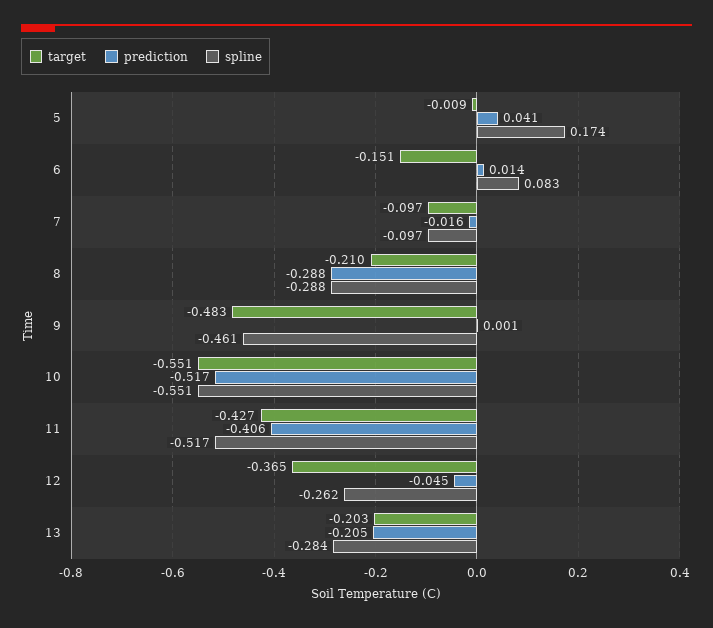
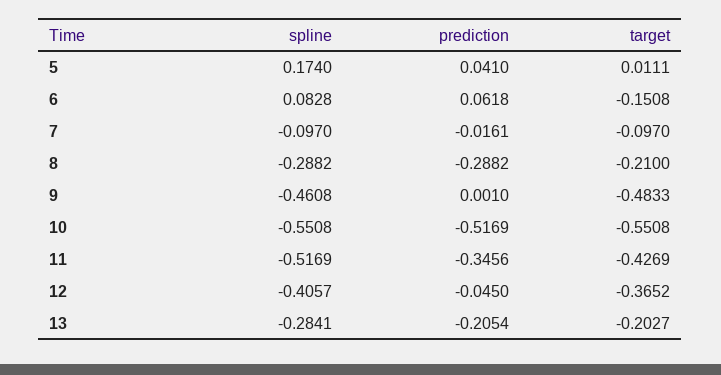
  {
    "target": {
-     "5": -0.009,
+     "5": 0.0111,
      "6": -0.1508,
      "7": -0.097,
      "8": -0.21,
      "9": -0.4833,
      "10": -0.5508,
      "11": -0.4269,
      "12": -0.3652,
      "13": -0.2027
    },
    "prediction": {
      "5": 0.041,
-     "6": 0.014,
+     "6": 0.0618,
      "7": -0.0161,
      "8": -0.2882,
      "9": 0.001,
      "10": -0.5169,
-     "11": -0.406,
+     "11": -0.3456,
      "12": -0.045,
      "13": -0.2054
    },
    "spline": {
      "5": 0.174,
      "6": 0.0828,
      "7": -0.097,
      "8": -0.2882,
      "9": -0.4608,
      "10": -0.5508,
      "11": -0.5169,
-     "12": -0.262,
+     "12": -0.4057,
      "13": -0.2841
    }
  }

